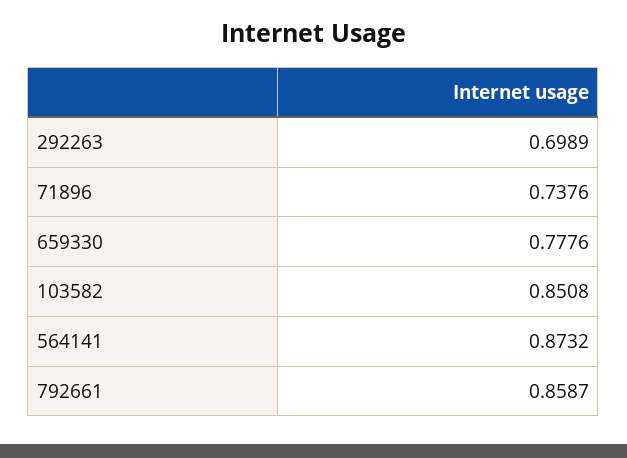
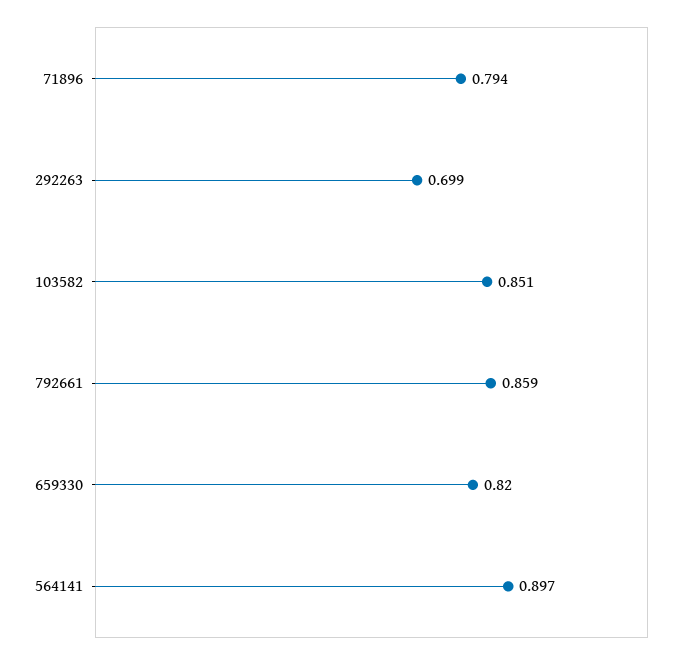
  {
    "292263": 0.6989,
-   "71896": 0.7376,
+   "71896": 0.794,
-   "659330": 0.7776,
+   "659330": 0.82,
    "103582": 0.8508,
-   "564141": 0.8732,
+   "564141": 0.897,
    "792661": 0.8587
  }

